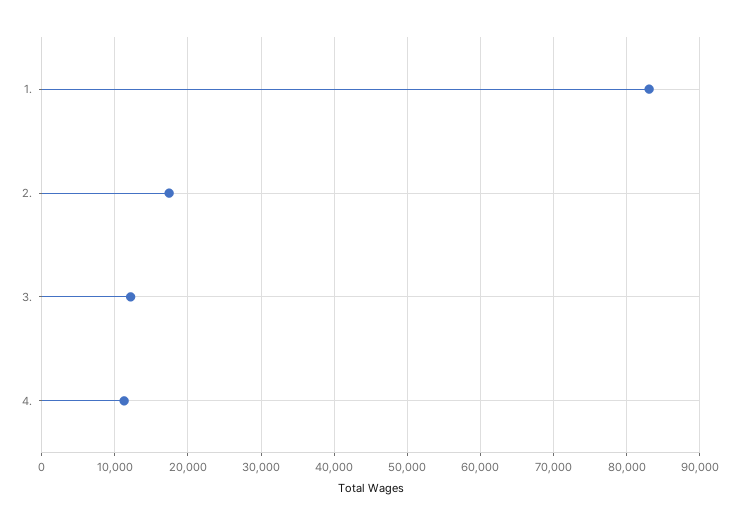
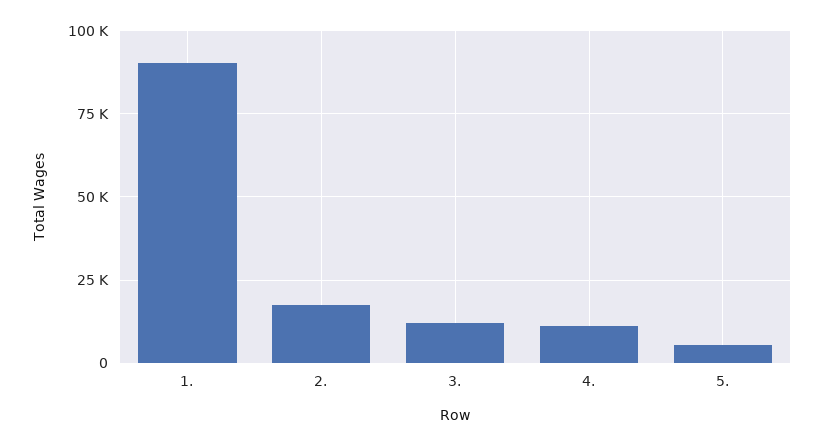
  {
-   "1.": 83000,
+   "1.": 90000,
    "2.": 17000,
    "3.": 12000,
-   "4.": 11000
+   "4.": 11000,
+   "5.": 5000
  }

